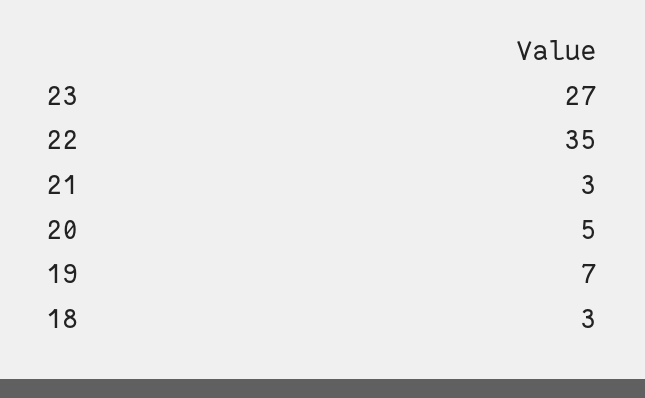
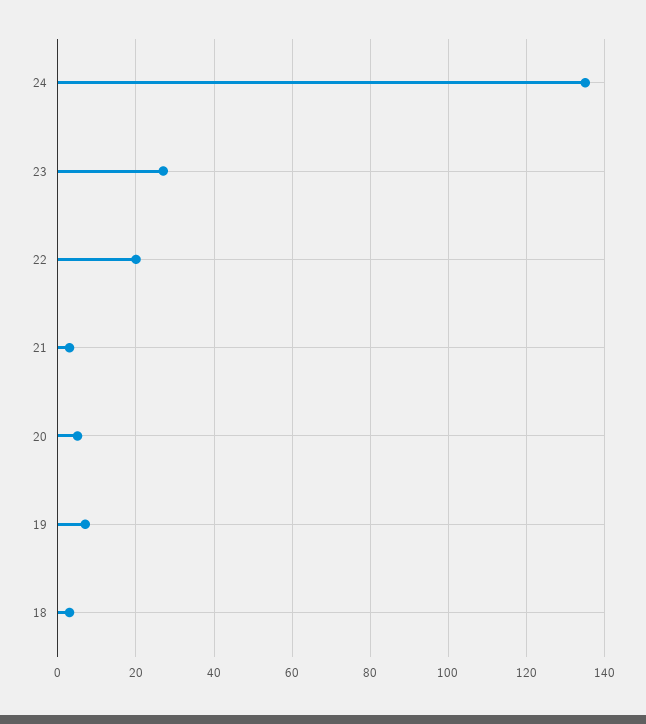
  {
    "23": 27,
-   "22": 35,
+   "22": 20,
    "21": 3,
    "20": 5,
    "19": 7,
-   "18": 3
+   "18": 3,
+   "24": 135
  }

